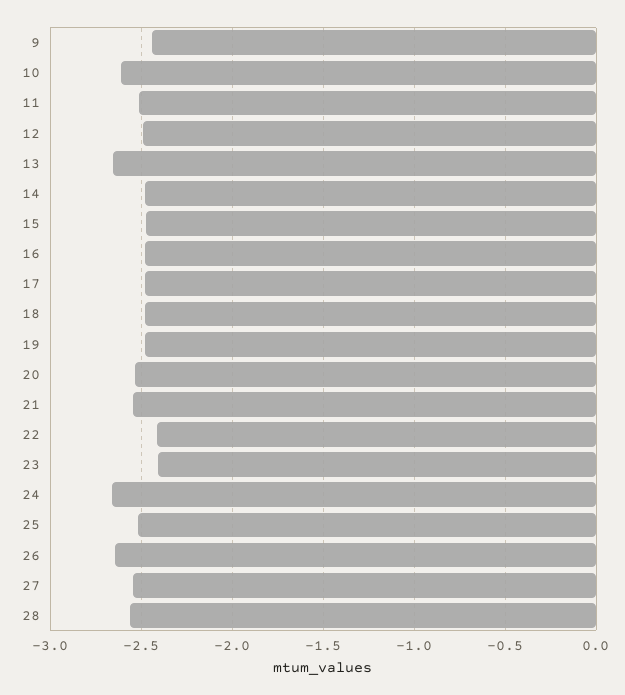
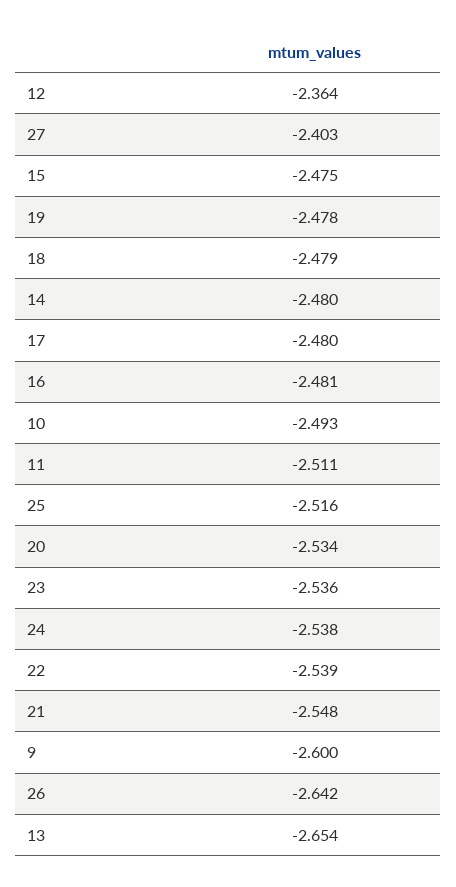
  {
-   "9": -2.45,
+   "9": -2.6,
-   "10": -2.6,
+   "10": -2.493,
    "11": -2.511,
-   "12": -2.5,
+   "12": -2.364,
    "13": -2.654,
    "14": -2.48,
    "15": -2.475,
    "16": -2.481,
    "17": -2.48,
    "18": -2.479,
    "19": -2.478,
    "20": -2.534,
    "21": -2.548,
-   "22": -2.4,
+   "22": -2.539,
-   "23": -2.4,
+   "23": -2.536,
-   "24": -2.65,
+   "24": -2.538,
    "25": -2.516,
    "26": -2.642,
-   "27": -2.55,
+   "27": -2.403
-   "28": -2.55
  }

